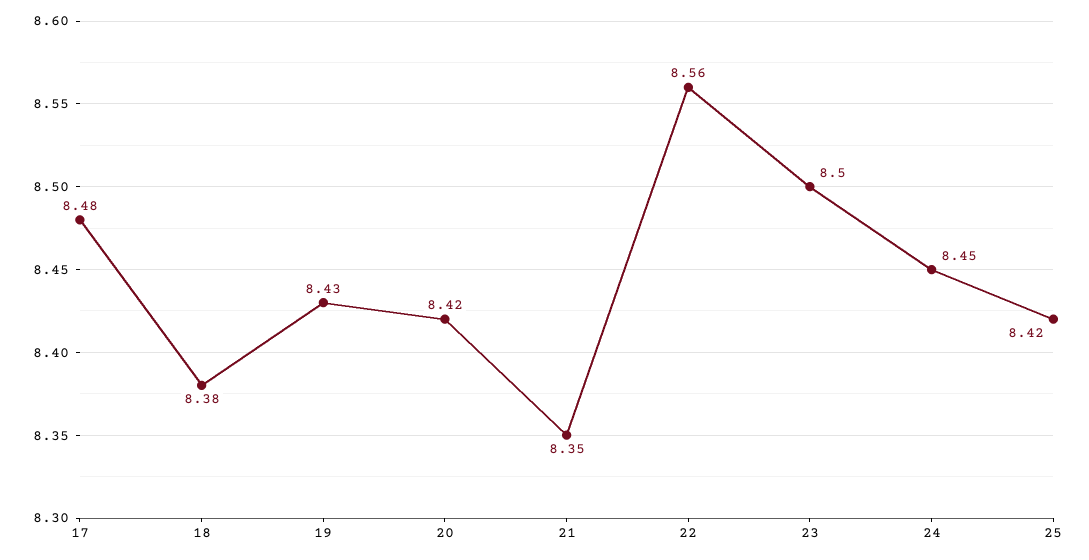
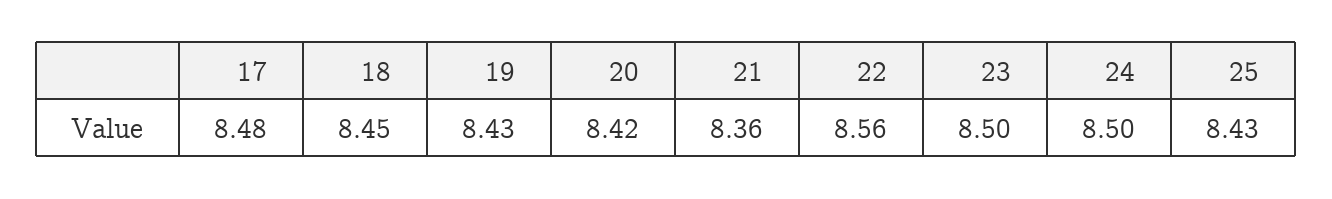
  {
    "17": 8.48,
-   "18": 8.38,
+   "18": 8.45,
    "19": 8.43,
    "20": 8.42,
-   "21": 8.35,
+   "21": 8.36,
    "22": 8.56,
    "23": 8.5,
-   "24": 8.45,
+   "24": 8.5,
-   "25": 8.42
+   "25": 8.43
  }

